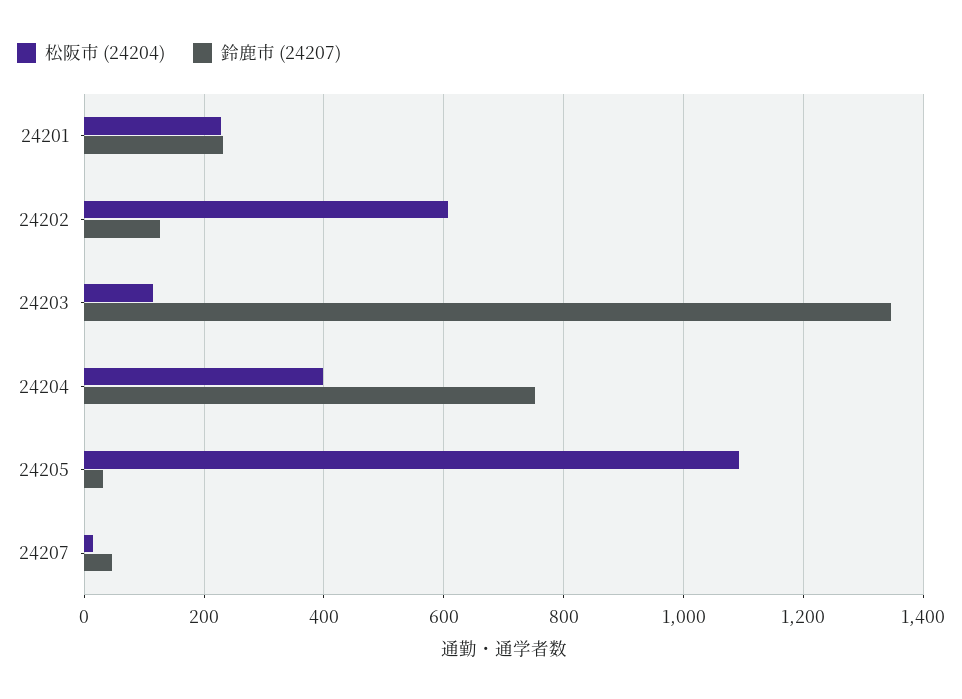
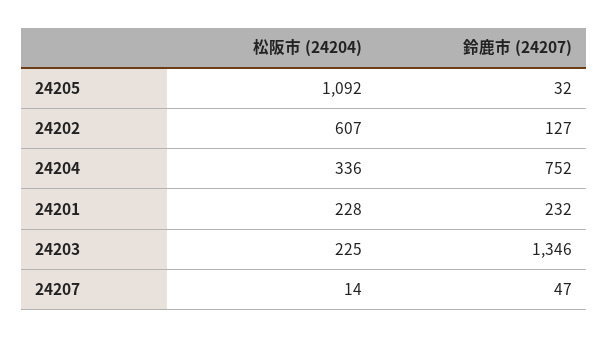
  {
    "松阪市 (24204)": {
      "24201": 228,
      "24202": 607,
-     "24203": 120,
+     "24203": 225,
-     "24204": 400,
+     "24204": 336,
      "24205": 1092,
      "24207": 14
    },
    "鈴鹿市 (24207)": {
      "24201": 232,
      "24202": 127,
      "24203": 1346,
      "24204": 752,
      "24205": 32,
      "24207": 47
    }
  }

